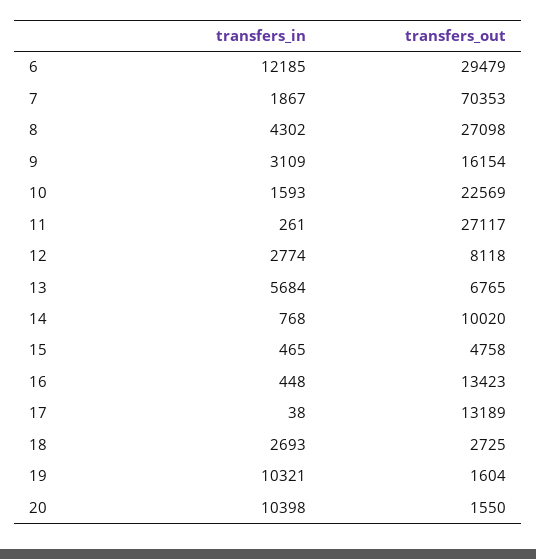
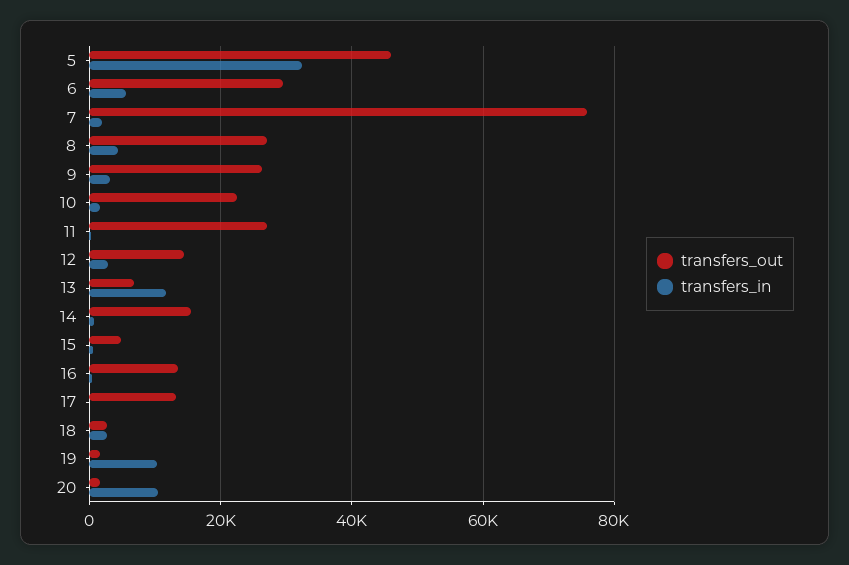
  {
    "transfers_in": {
-     "6": 12185,
+     "6": 6000,
      "7": 1867,
      "8": 4302,
      "9": 3109,
      "10": 1593,
      "11": 261,
      "12": 2774,
-     "13": 5684,
+     "13": 12000,
      "14": 768,
      "15": 465,
      "16": 448,
      "17": 38,
      "18": 2693,
      "19": 10321,
-     "20": 10398
+     "20": 10398,
+     "5": 32000
    },
    "transfers_out": {
      "6": 29479,
-     "7": 70353,
+     "7": 76000,
      "8": 27098,
-     "9": 16154,
+     "9": 26000,
      "10": 22569,
      "11": 27117,
-     "12": 8118,
+     "12": 14000,
      "13": 6765,
-     "14": 10020,
+     "14": 16000,
      "15": 4758,
      "16": 13423,
      "17": 13189,
      "18": 2725,
      "19": 1604,
-     "20": 1550
+     "20": 1550,
+     "5": 46000
    }
  }

